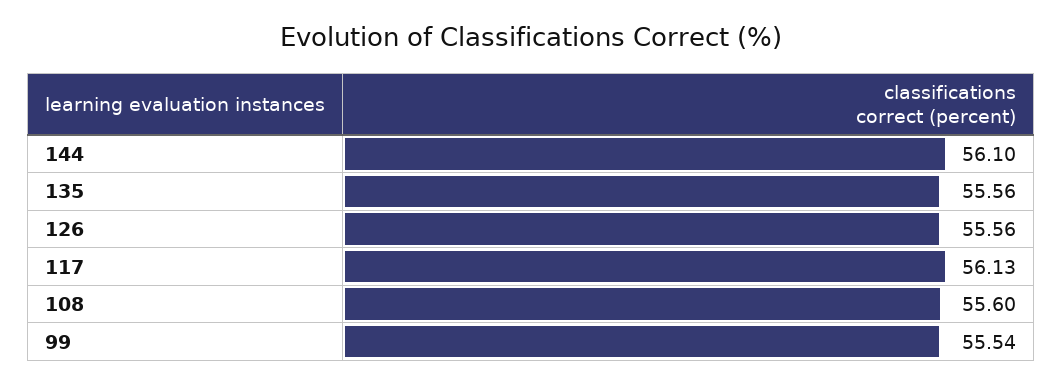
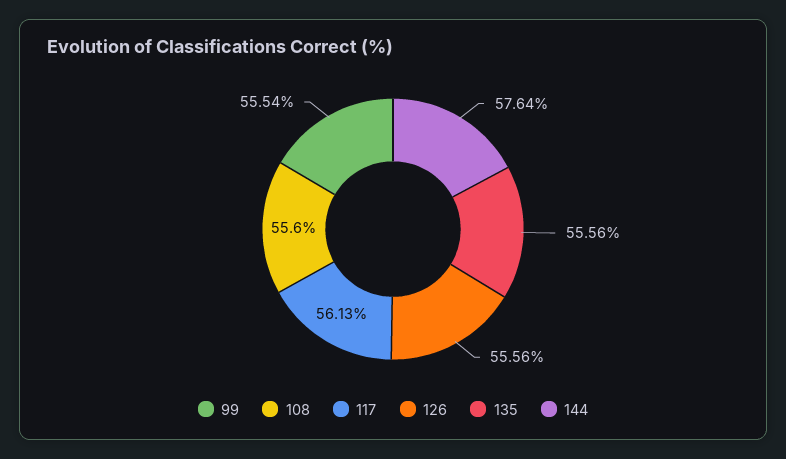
  {
-   "144": 56.1,
+   "144": 57.64,
    "135": 55.56,
    "126": 55.56,
    "117": 56.13,
    "108": 55.6,
    "99": 55.54
  }

